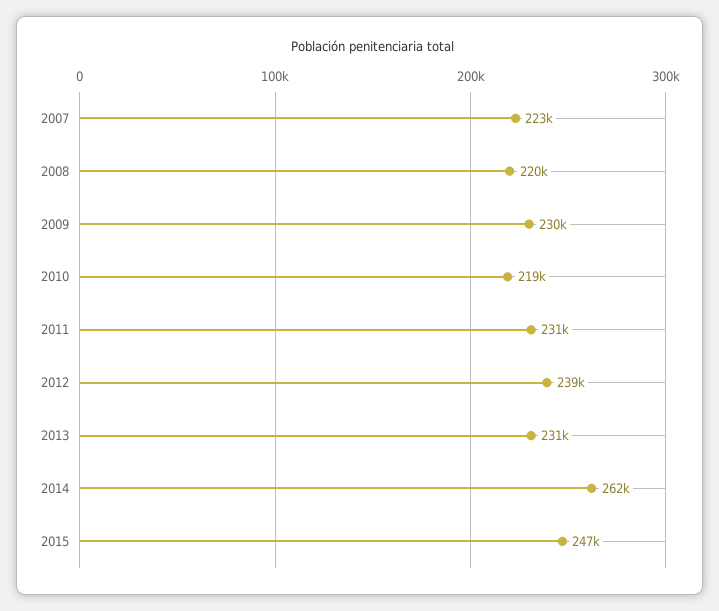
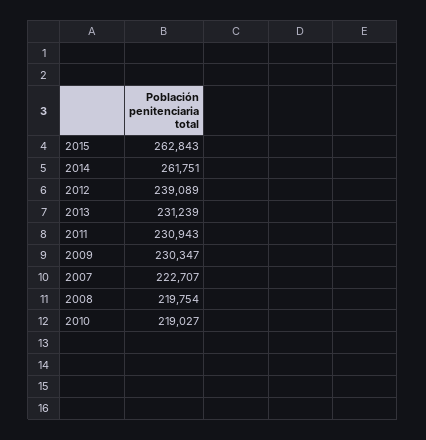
  {
    "2007": 222707,
    "2008": 219754,
    "2009": 230347,
    "2010": 219027,
    "2011": 230943,
    "2012": 239089,
    "2013": 231239,
    "2014": 261751,
-   "2015": 247000
+   "2015": 262843
  }

